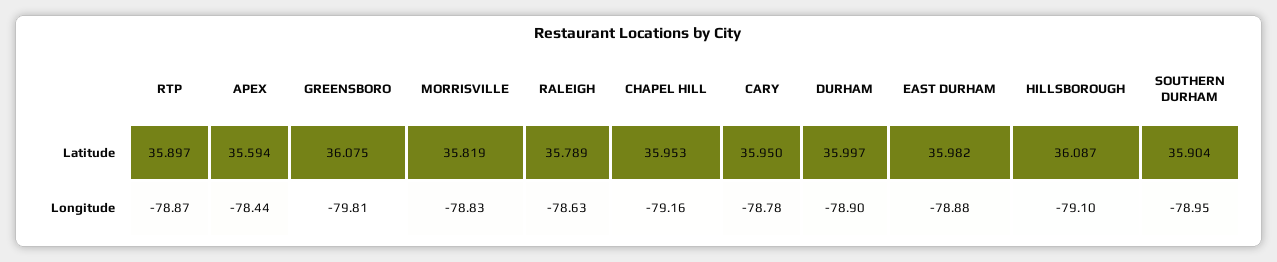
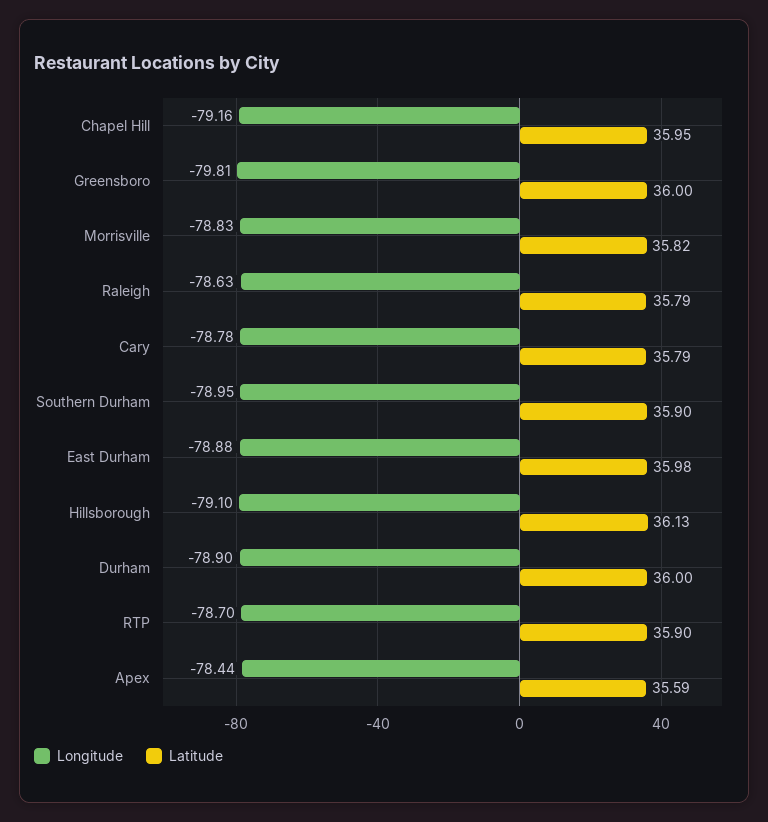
  {
    "Latitude": {
      "RTP": 35.897,
      "APEX": 35.594,
-     "GREENSBORO": 36.075,
+     "GREENSBORO": 36,
      "MORRISVILLE": 35.819,
      "RALEIGH": 35.789,
      "CHAPEL HILL": 35.953,
-     "CARY": 35.95,
+     "CARY": 35.79,
      "DURHAM": 35.997,
      "EAST DURHAM": 35.982,
-     "HILLSBOROUGH": 36.087,
+     "HILLSBOROUGH": 36.13,
      "SOUTHERN DURHAM": 35.904
    },
    "Longitude": {
-     "RTP": -78.87,
+     "RTP": -78.7,
      "APEX": -78.44,
      "GREENSBORO": -79.81,
      "MORRISVILLE": -78.83,
      "RALEIGH": -78.63,
      "CHAPEL HILL": -79.16,
      "CARY": -78.78,
      "DURHAM": -78.9,
      "EAST DURHAM": -78.88,
      "HILLSBOROUGH": -79.1,
      "SOUTHERN DURHAM": -78.95
    }
  }

